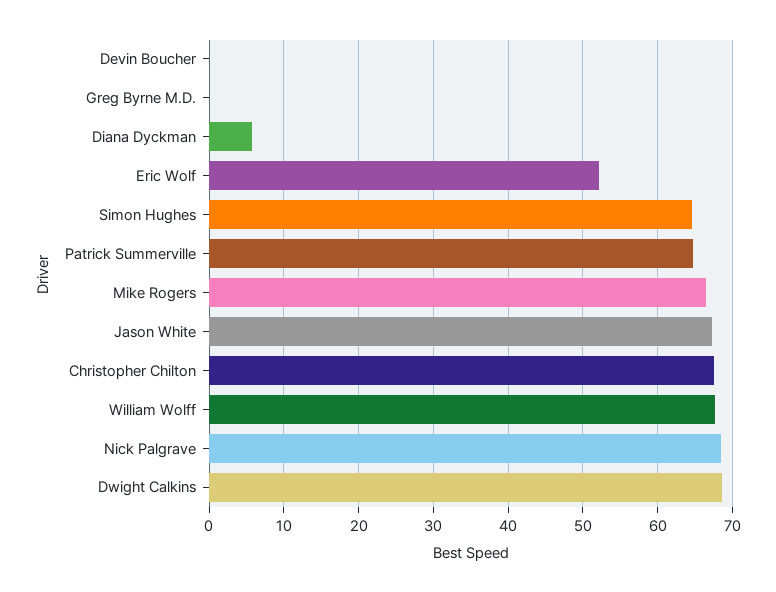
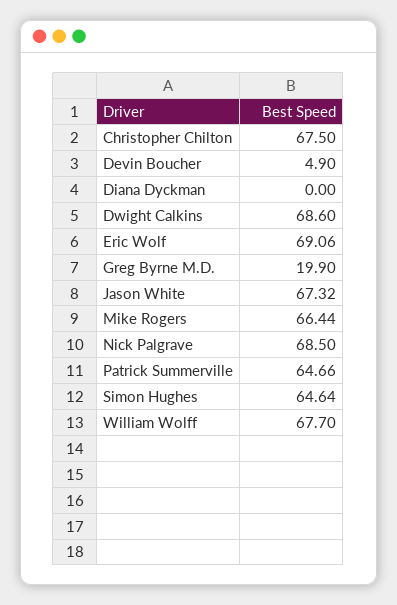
  {
-   "Devin Boucher": 0,
+   "Devin Boucher": 4.9,
-   "Greg Byrne M.D.": 0,
+   "Greg Byrne M.D.": 19.9,
-   "Diana Dyckman": 6,
+   "Diana Dyckman": 0,
-   "Eric Wolf": 52,
+   "Eric Wolf": 69.06,
    "Simon Hughes": 64.64,
    "Patrick Summerville": 64.66,
    "Mike Rogers": 66.44,
    "Jason White": 67.32,
    "Christopher Chilton": 67.5,
    "William Wolff": 67.7,
    "Nick Palgrave": 68.5,
    "Dwight Calkins": 68.6
  }

